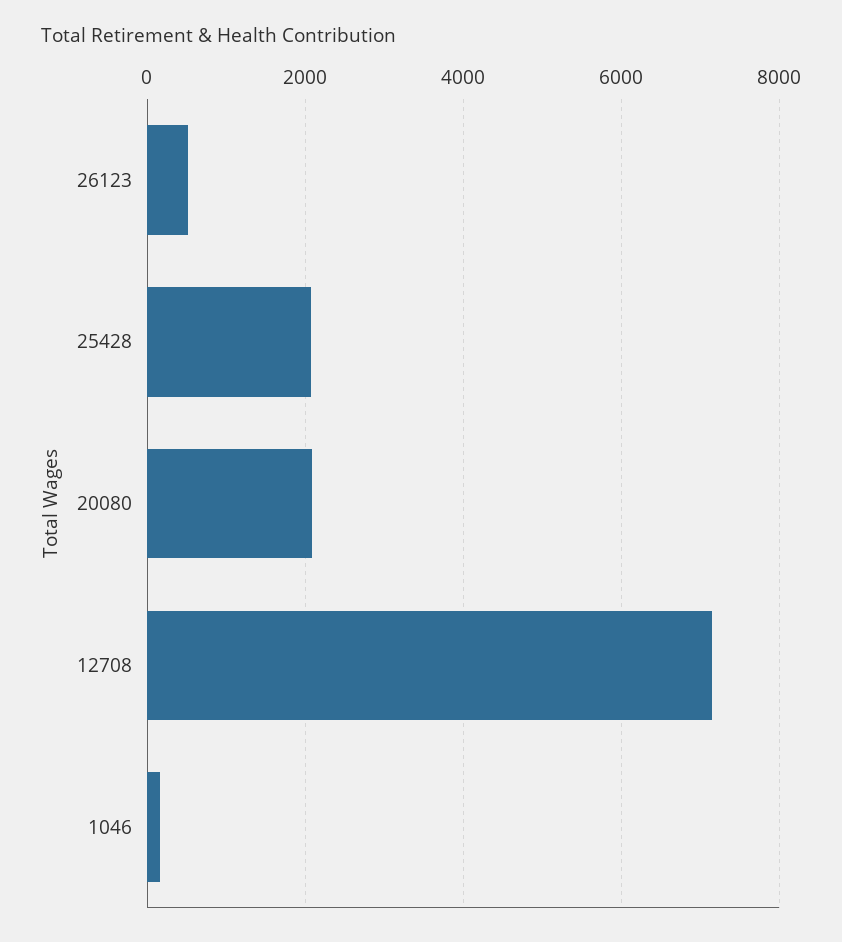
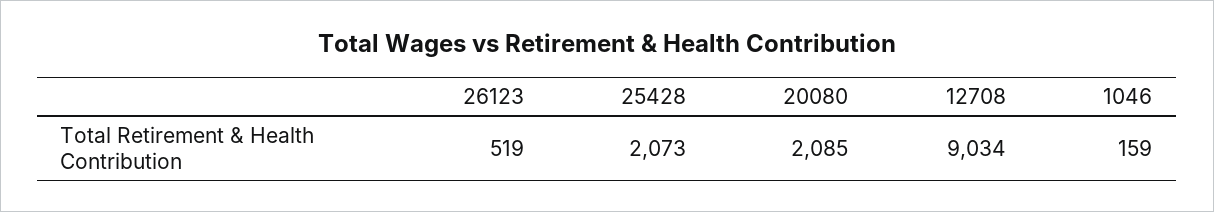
  {
    "26123": 519,
    "25428": 2073,
    "20080": 2085,
-   "12708": 7200,
+   "12708": 9034,
    "1046": 159
  }

